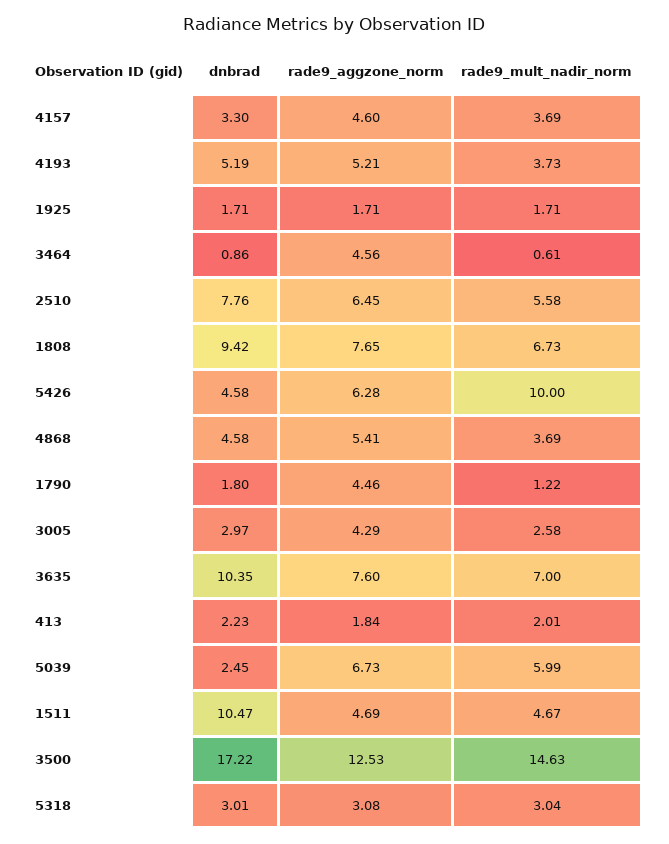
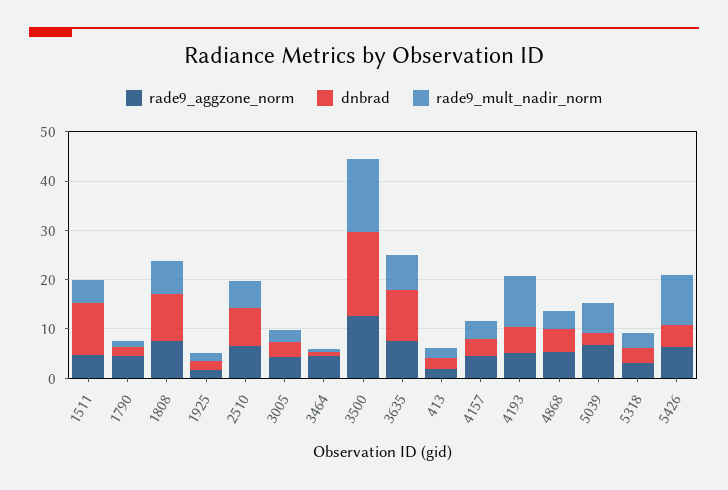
  {
    "dnbrad": {
      "4157": 3.3,
      "4193": 5.19,
      "1925": 1.71,
      "3464": 0.86,
      "2510": 7.76,
      "1808": 9.42,
      "5426": 4.58,
      "4868": 4.58,
      "1790": 1.8,
      "3005": 2.97,
      "3635": 10.35,
      "413": 2.23,
      "5039": 2.45,
      "1511": 10.47,
      "3500": 17.22,
      "5318": 3.01
    },
    "rade9_aggzone_norm": {
      "4157": 4.6,
      "4193": 5.21,
      "1925": 1.71,
      "3464": 4.56,
      "2510": 6.45,
      "1808": 7.65,
      "5426": 6.28,
      "4868": 5.41,
      "1790": 4.46,
      "3005": 4.29,
      "3635": 7.6,
      "413": 1.84,
      "5039": 6.73,
      "1511": 4.69,
      "3500": 12.53,
      "5318": 3.08
    },
    "rade9_mult_nadir_norm": {
      "4157": 3.69,
-     "4193": 3.73,
+     "4193": 10,
      "1925": 1.71,
      "3464": 0.61,
      "2510": 5.58,
      "1808": 6.73,
      "5426": 10,
      "4868": 3.69,
      "1790": 1.22,
      "3005": 2.58,
      "3635": 7,
      "413": 2.01,
      "5039": 5.99,
      "1511": 4.67,
      "3500": 14.63,
      "5318": 3.04
    }
  }

